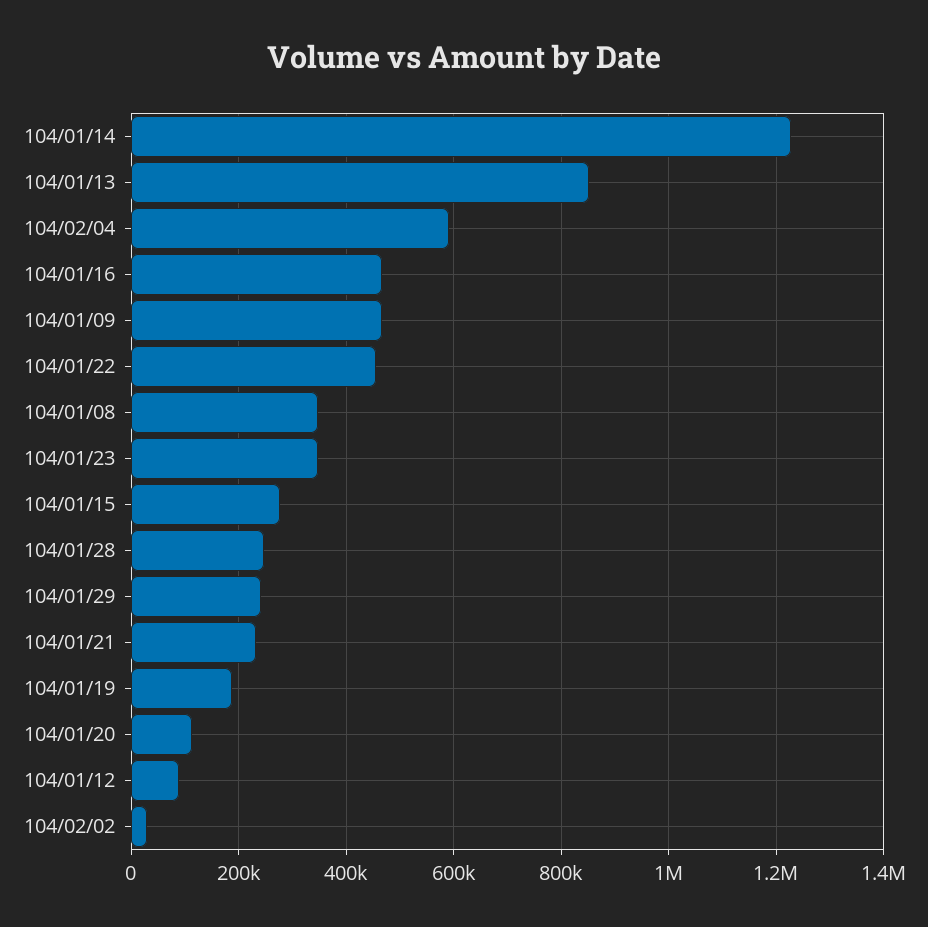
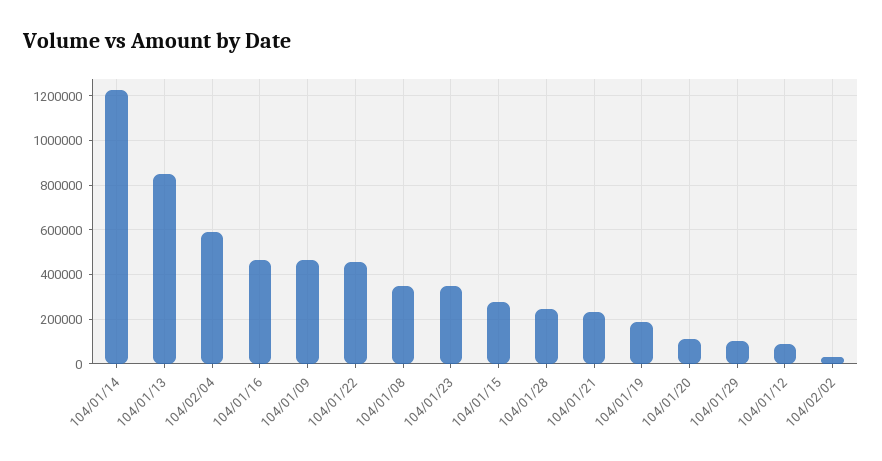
  {
    "104/01/14": 1220000,
    "104/01/13": 860000,
    "104/02/04": 600000,
    "104/01/16": 460000,
    "104/01/09": 460000,
    "104/01/22": 460000,
    "104/01/08": 340000,
    "104/01/23": 340000,
    "104/01/15": 280000,
    "104/01/28": 240000,
-   "104/01/29": 240000,
+   "104/01/29": 100000,
    "104/01/21": 240000,
    "104/01/19": 180000,
    "104/01/20": 120000,
    "104/01/12": 80000,
    "104/02/02": 40000
  }

